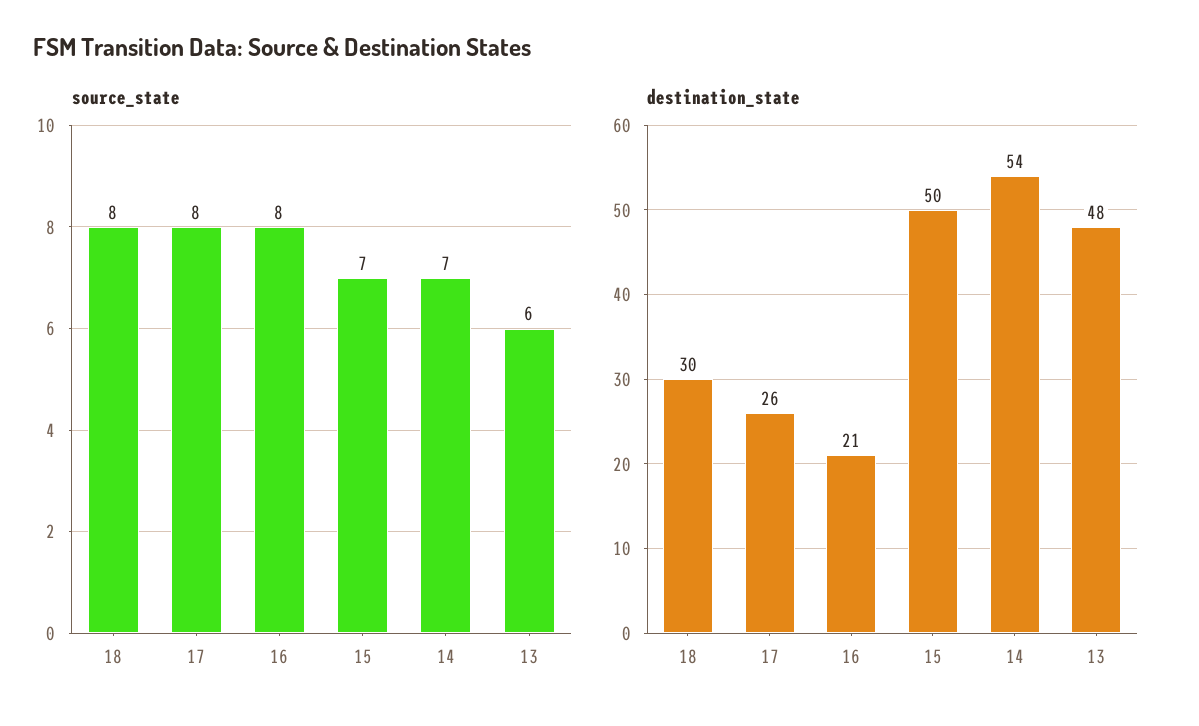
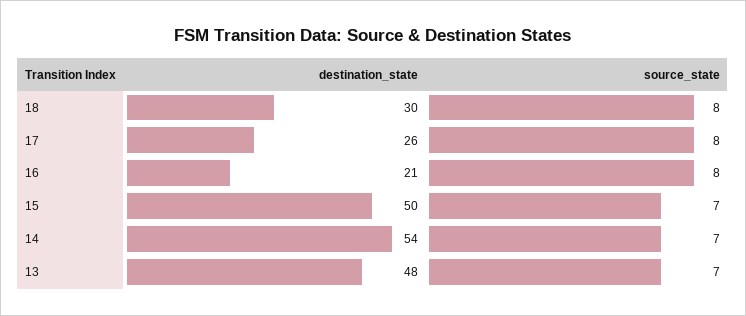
  {
    "source_state": {
      "18": 8,
      "17": 8,
      "16": 8,
      "15": 7,
      "14": 7,
-     "13": 6
+     "13": 7
    },
    "destination_state": {
      "18": 30,
      "17": 26,
      "16": 21,
      "15": 50,
      "14": 54,
      "13": 48
    }
  }

